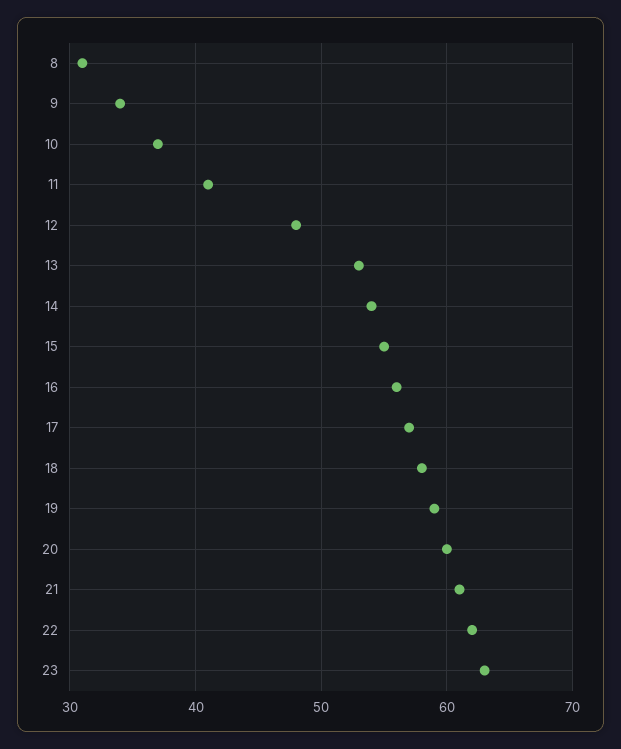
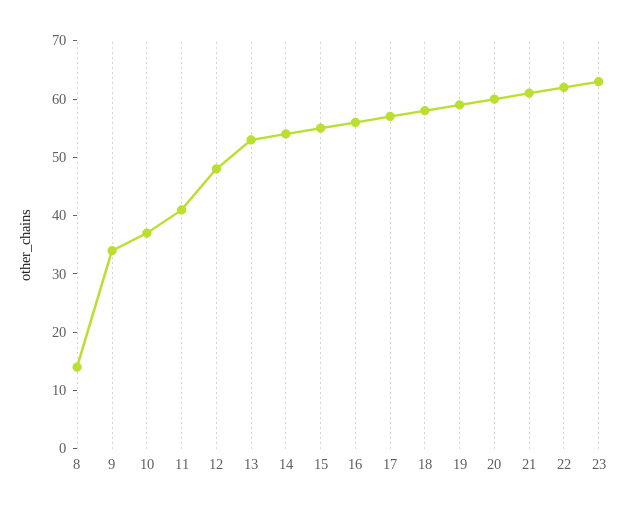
  {
-   "8": 31,
+   "8": 15,
    "9": 34,
    "10": 37,
    "11": 41,
    "12": 48,
    "13": 53,
    "14": 54,
    "15": 55,
    "16": 56,
    "17": 57,
    "18": 58,
    "19": 59,
    "20": 60,
    "21": 61,
    "22": 62,
    "23": 63
  }

